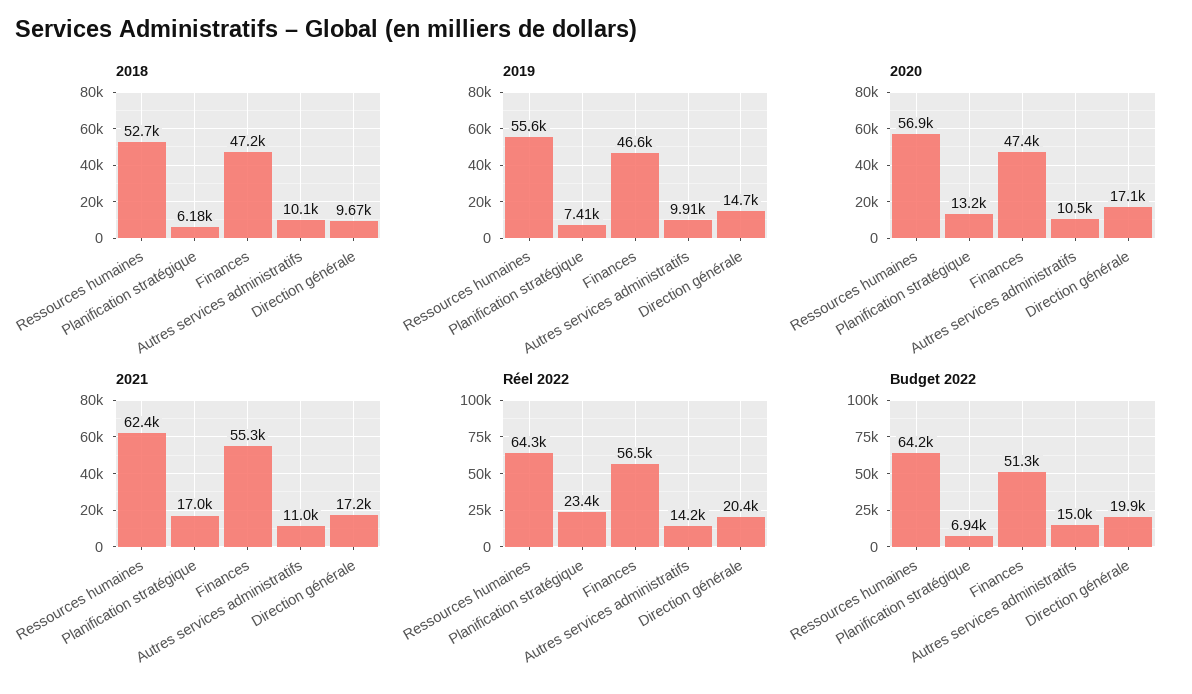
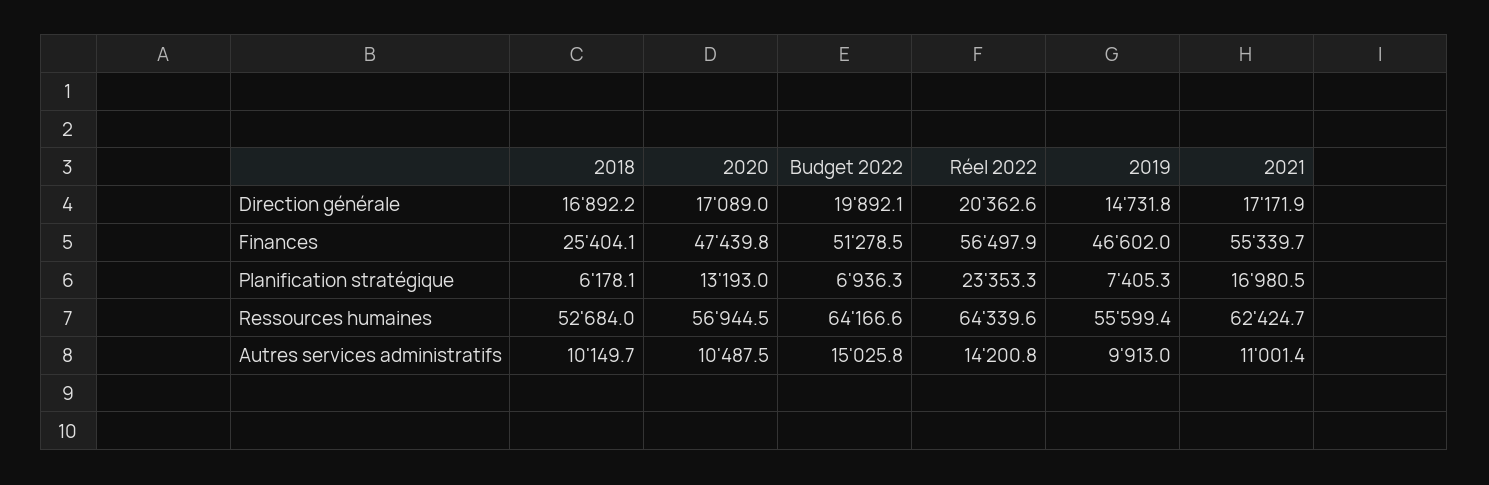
  {
    "2018": {
      "Ressources humaines": 52684,
      "Planification stratégique": 6178.1,
-     "Finances": 47200,
+     "Finances": 25404.1,
      "Autres services administratifs": 10149.7,
-     "Direction générale": 9670
+     "Direction générale": 16892.2
    },
    "2019": {
      "Ressources humaines": 55599.4,
      "Planification stratégique": 7405.3,
      "Finances": 46602,
      "Autres services administratifs": 9913,
      "Direction générale": 14731.8
    },
    "2020": {
      "Ressources humaines": 56944.5,
      "Planification stratégique": 13193,
      "Finances": 47439.8,
      "Autres services administratifs": 10487.5,
      "Direction générale": 17089
    },
    "2021": {
      "Ressources humaines": 62424.7,
      "Planification stratégique": 16980.5,
      "Finances": 55339.7,
      "Autres services administratifs": 11001.4,
      "Direction générale": 17171.9
    },
    "Réel 2022": {
      "Ressources humaines": 64339.6,
      "Planification stratégique": 23353.3,
      "Finances": 56497.9,
      "Autres services administratifs": 14200.8,
      "Direction générale": 20362.6
    },
    "Budget 2022": {
      "Ressources humaines": 64166.6,
      "Planification stratégique": 6936.3,
      "Finances": 51278.5,
      "Autres services administratifs": 15025.8,
      "Direction générale": 19892.1
    }
  }

